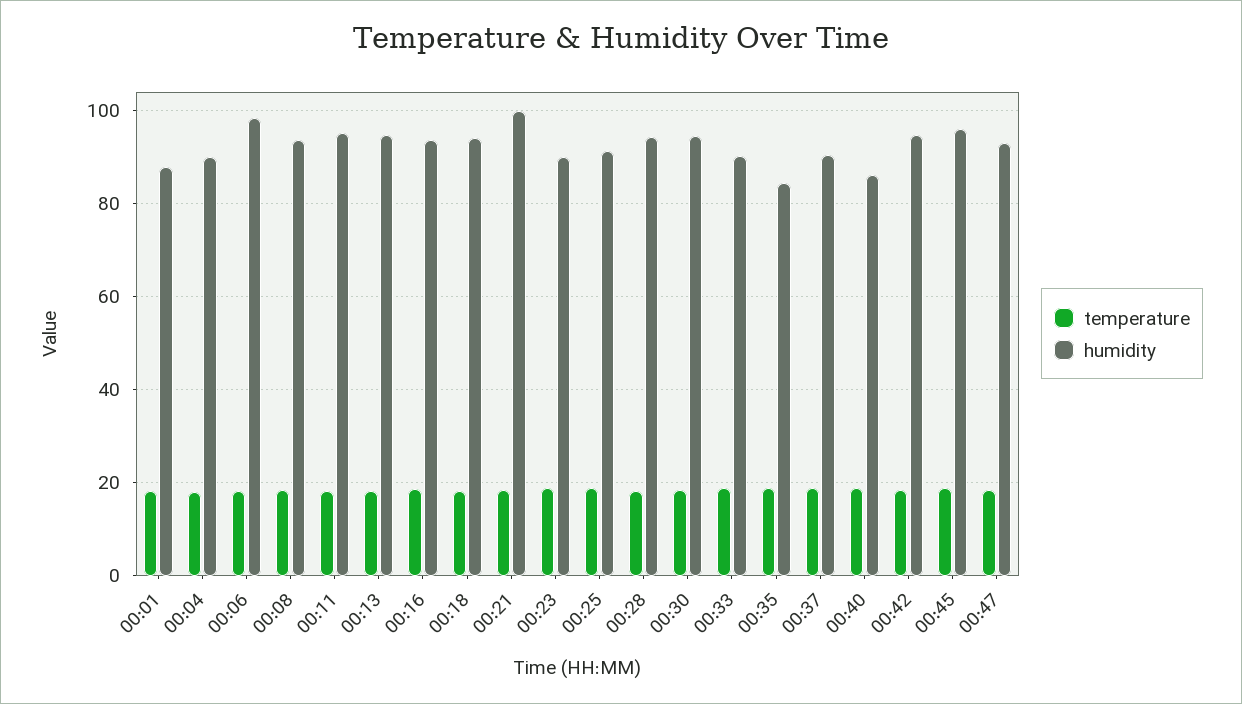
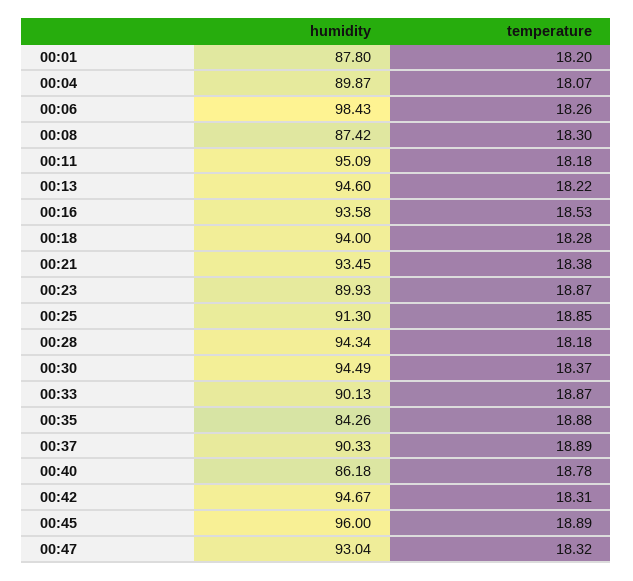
  {
    "temperature": {
      "00:01": 18.2,
      "00:04": 18.07,
      "00:06": 18.26,
      "00:08": 18.3,
      "00:11": 18.18,
      "00:13": 18.22,
      "00:16": 18.53,
      "00:18": 18.28,
      "00:21": 18.38,
      "00:23": 18.87,
      "00:25": 18.85,
      "00:28": 18.18,
      "00:30": 18.37,
      "00:33": 18.87,
      "00:35": 18.88,
      "00:37": 18.89,
      "00:40": 18.78,
      "00:42": 18.31,
      "00:45": 18.89,
      "00:47": 18.32
    },
    "humidity": {
      "00:01": 87.8,
      "00:04": 89.87,
      "00:06": 98.43,
-     "00:08": 94,
+     "00:08": 87.42,
      "00:11": 95.09,
      "00:13": 94.6,
      "00:16": 93.58,
      "00:18": 94,
-     "00:21": 100,
+     "00:21": 93.45,
      "00:23": 89.93,
      "00:25": 91.3,
      "00:28": 94.34,
      "00:30": 94.49,
      "00:33": 90.13,
      "00:35": 84.26,
      "00:37": 90.33,
      "00:40": 86.18,
      "00:42": 94.67,
      "00:45": 96,
      "00:47": 93.04
    }
  }

